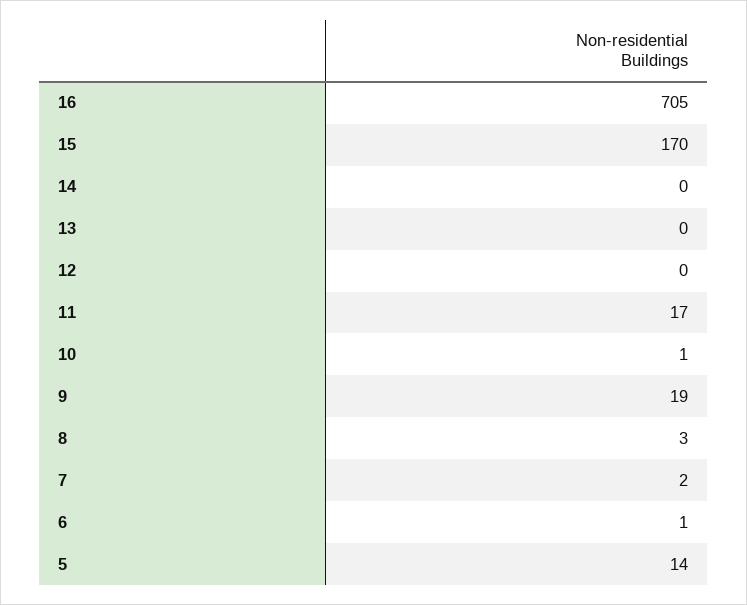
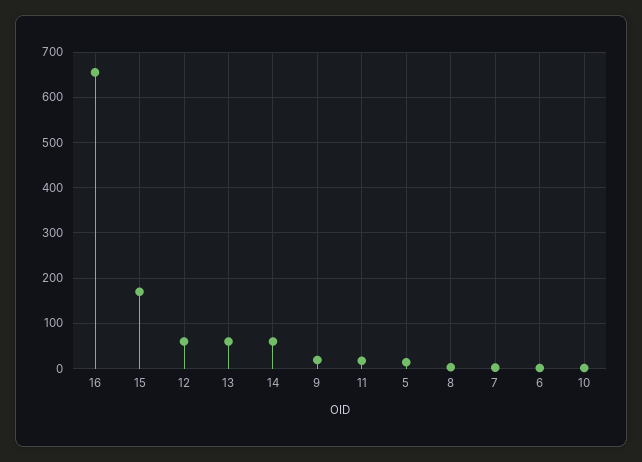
  {
-   "16": 705,
+   "16": 660,
    "15": 170,
-   "14": 0,
+   "14": 60,
-   "13": 0,
+   "13": 60,
-   "12": 0,
+   "12": 60,
    "11": 17,
    "10": 1,
    "9": 19,
    "8": 3,
    "7": 2,
    "6": 1,
    "5": 14
  }

